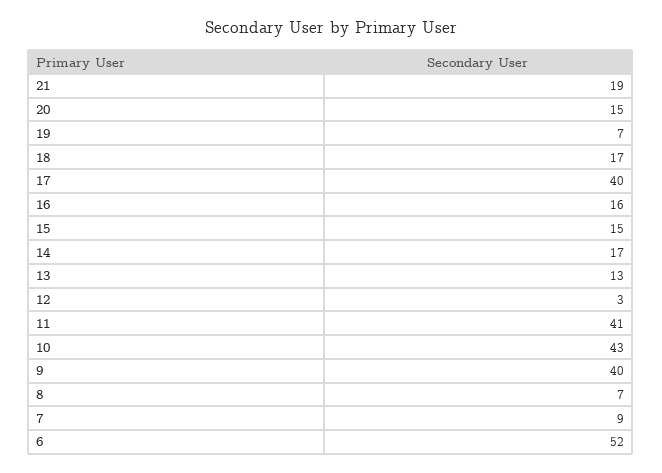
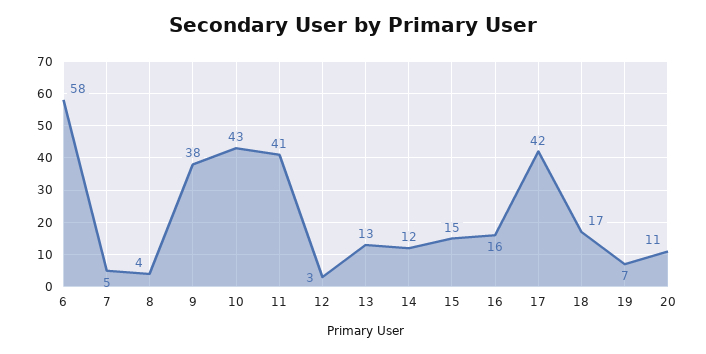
  {
-   "21": 19,
-   "20": 15,
+   "20": 11,
    "19": 7,
    "18": 17,
-   "17": 40,
+   "17": 42,
    "16": 16,
    "15": 15,
-   "14": 17,
+   "14": 12,
    "13": 13,
    "12": 3,
    "11": 41,
    "10": 43,
-   "9": 40,
+   "9": 38,
-   "8": 7,
+   "8": 4,
-   "7": 9,
+   "7": 5,
-   "6": 52
+   "6": 58
  }

